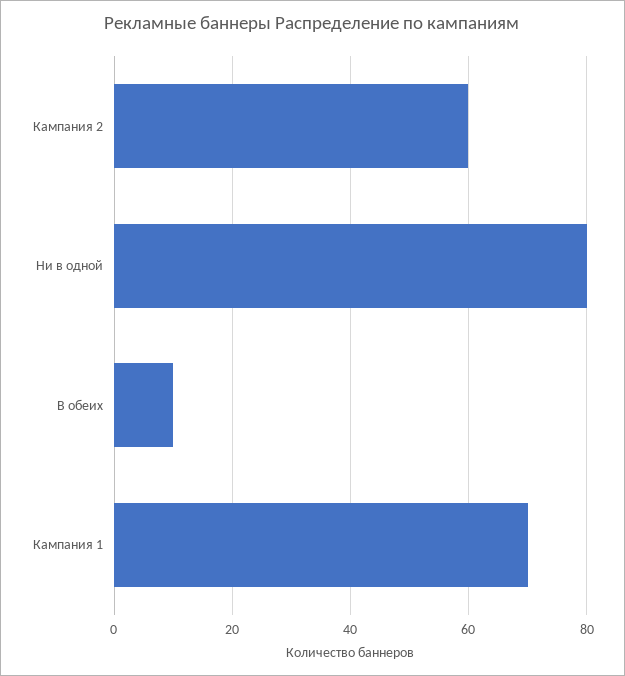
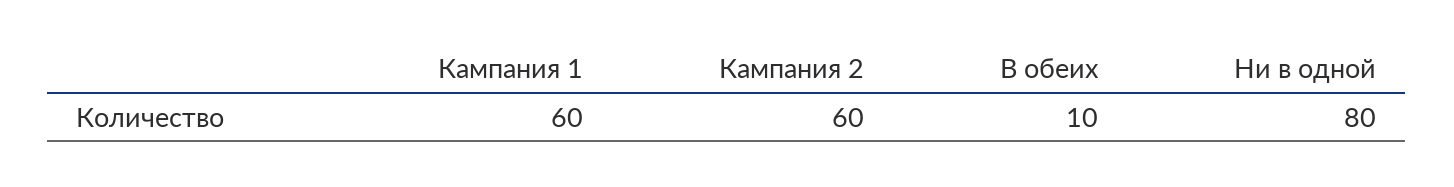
  {
    "Кампания 2": 60,
    "Ни в одной": 80,
    "В обеих": 10,
-   "Кампания 1": 70
+   "Кампания 1": 60
  }

